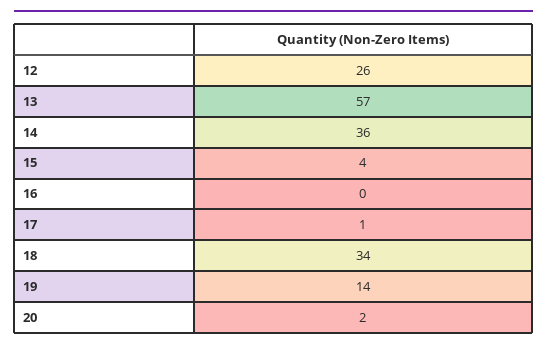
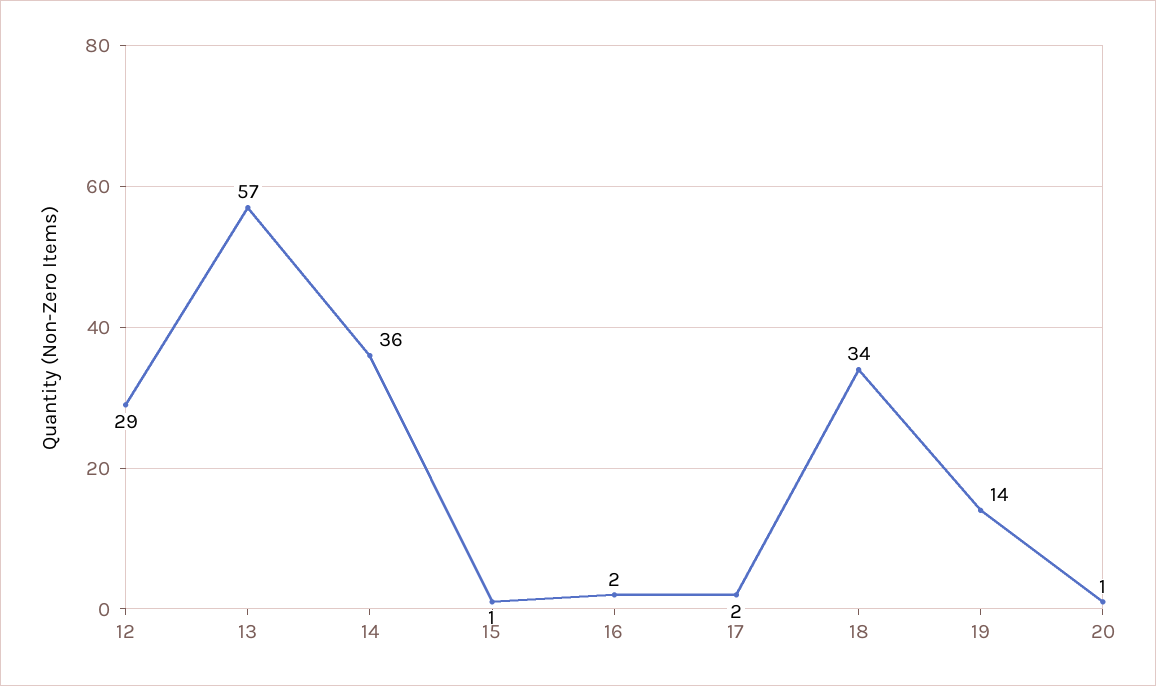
  {
-   "12": 26,
+   "12": 29,
    "13": 57,
    "14": 36,
-   "15": 4,
+   "15": 1,
-   "16": 0,
+   "16": 2,
-   "17": 1,
+   "17": 2,
    "18": 34,
    "19": 14,
-   "20": 2
+   "20": 1
  }

